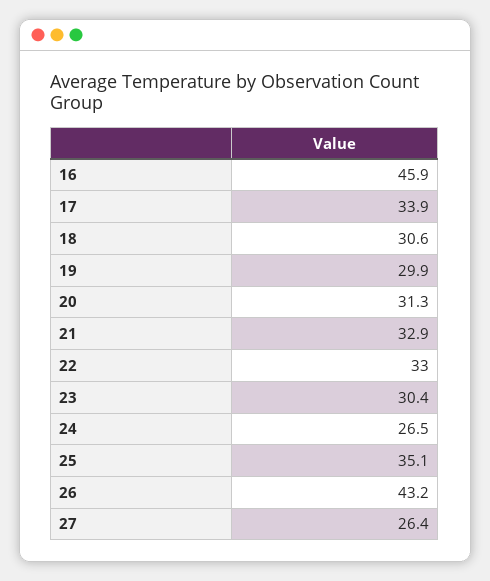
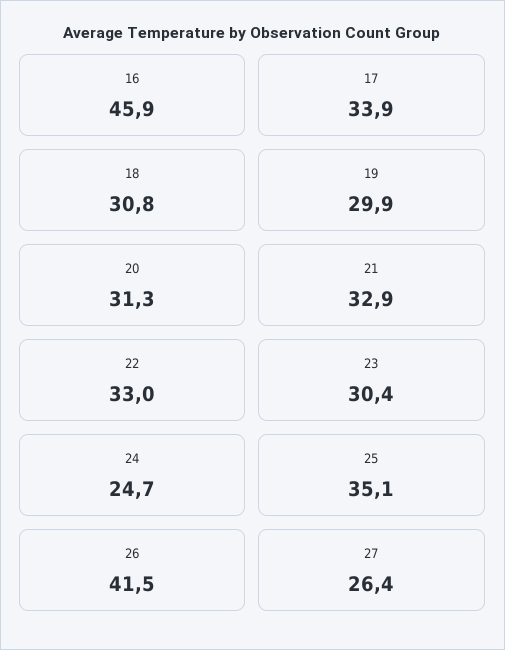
  {
    "16": 45.9,
    "17": 33.9,
-   "18": 30.6,
+   "18": 30.8,
    "19": 29.9,
    "20": 31.3,
    "21": 32.9,
    "22": 33,
    "23": 30.4,
-   "24": 26.5,
+   "24": 24.7,
    "25": 35.1,
-   "26": 43.2,
+   "26": 41.5,
    "27": 26.4
  }

